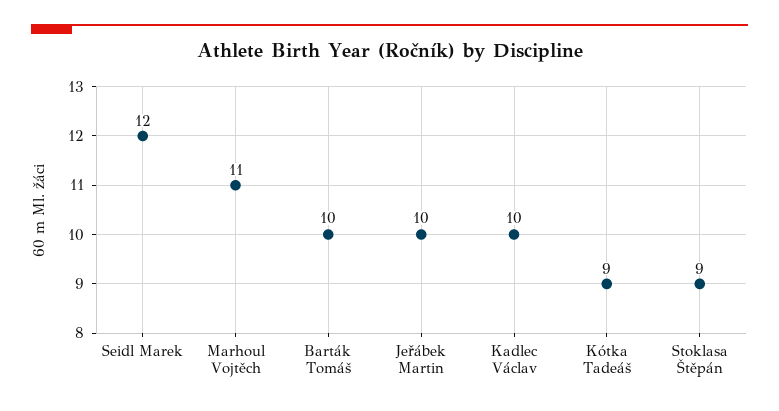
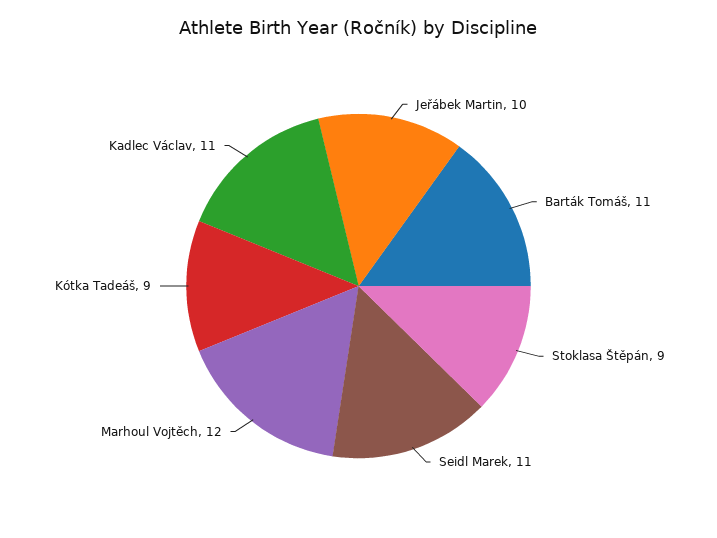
  {
-   "Seidl Marek": 12,
+   "Seidl Marek": 11,
-   "Marhoul Vojtěch": 11,
+   "Marhoul Vojtěch": 12,
-   "Barták Tomáš": 10,
+   "Barták Tomáš": 11,
    "Jeřábek Martin": 10,
-   "Kadlec Václav": 10,
+   "Kadlec Václav": 11,
    "Kótka Tadeáš": 9,
    "Stoklasa Štěpán": 9
  }

